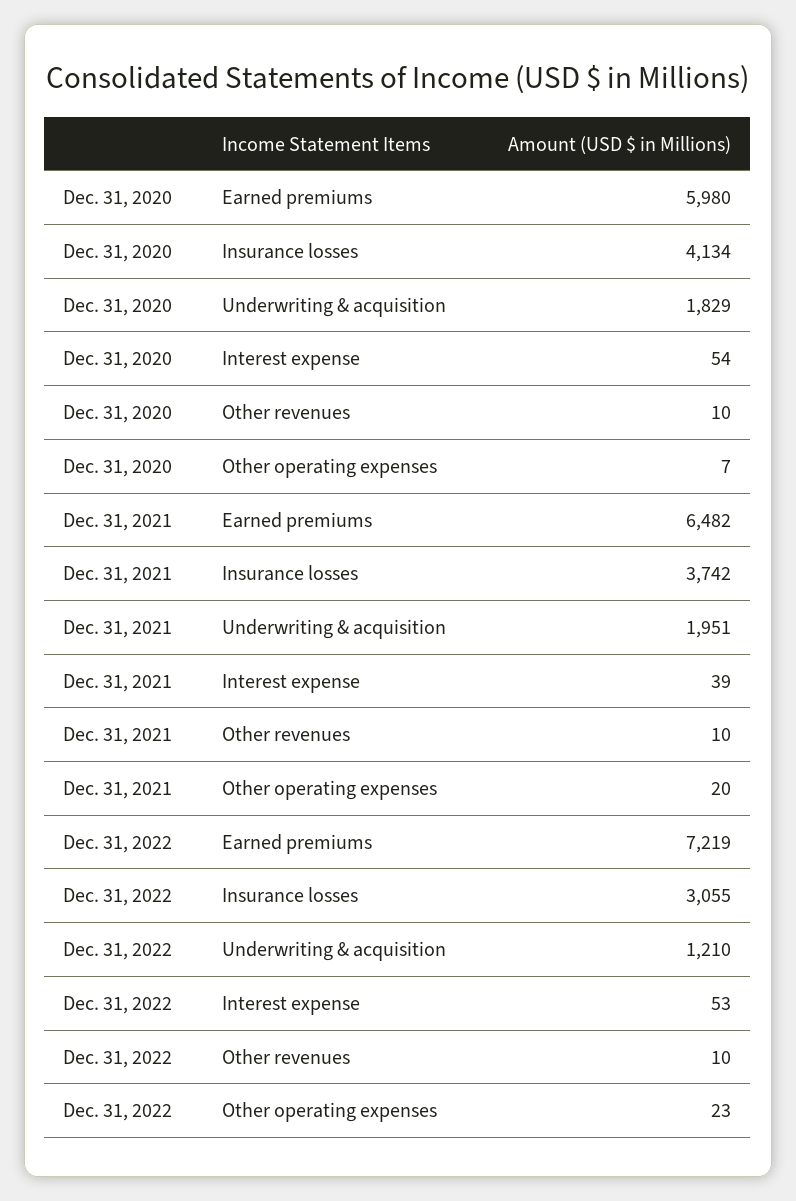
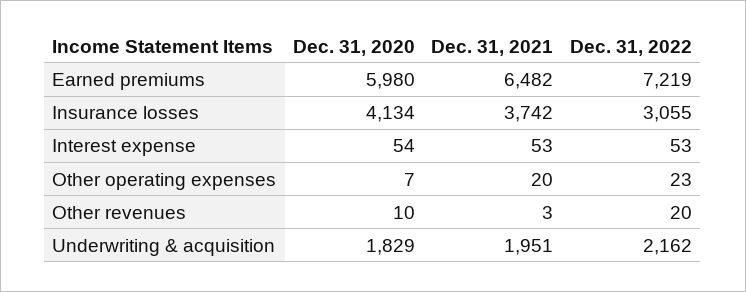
  {
    "Dec. 31, 2020": {
      "Earned premiums": 5980,
      "Insurance losses": 4134,
      "Underwriting & acquisition": 1829,
      "Interest expense": 54,
      "Other revenues": 10,
      "Other operating expenses": 7
    },
    "Dec. 31, 2021": {
      "Earned premiums": 6482,
      "Insurance losses": 3742,
      "Underwriting & acquisition": 1951,
-     "Interest expense": 39,
+     "Interest expense": 53,
-     "Other revenues": 10,
+     "Other revenues": 3,
      "Other operating expenses": 20
    },
    "Dec. 31, 2022": {
      "Earned premiums": 7219,
      "Insurance losses": 3055,
-     "Underwriting & acquisition": 1210,
+     "Underwriting & acquisition": 2162,
      "Interest expense": 53,
-     "Other revenues": 10,
+     "Other revenues": 20,
      "Other operating expenses": 23
    }
  }

